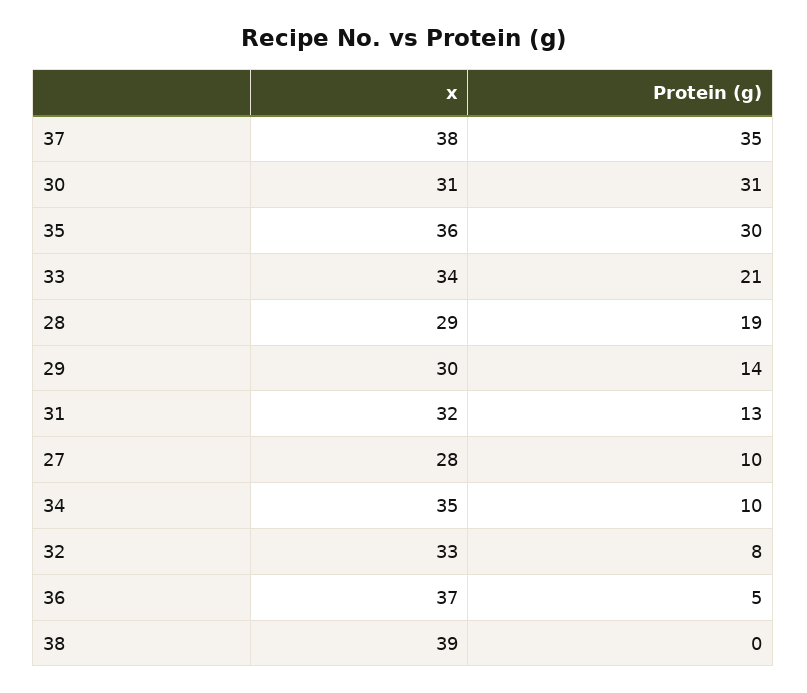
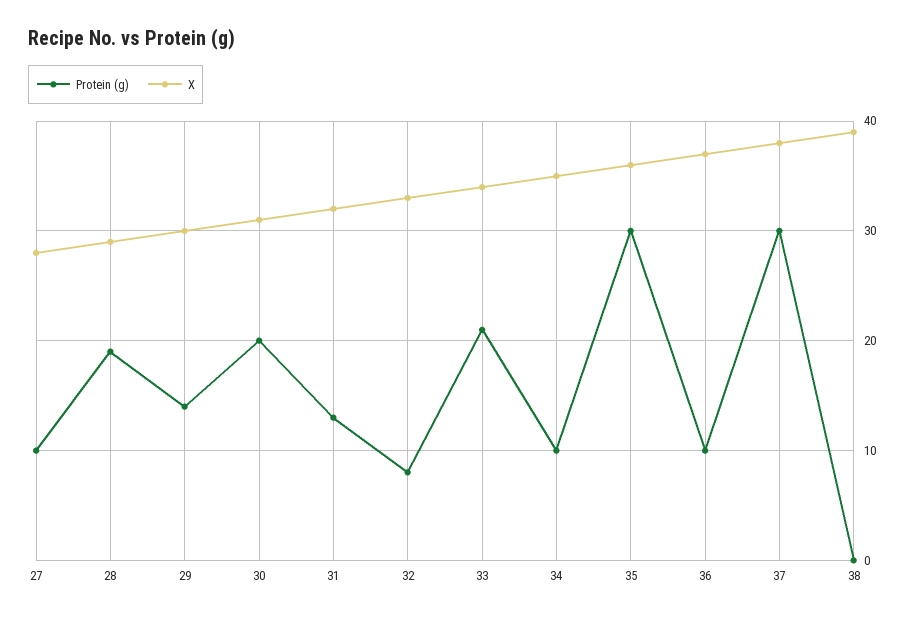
  {
    "x": {
      "37": 38,
      "30": 31,
      "35": 36,
      "33": 34,
      "28": 29,
      "29": 30,
      "31": 32,
      "27": 28,
      "34": 35,
      "32": 33,
      "36": 37,
      "38": 39
    },
    "Protein (g)": {
-     "37": 35,
+     "37": 30,
-     "30": 31,
+     "30": 20,
      "35": 30,
      "33": 21,
      "28": 19,
      "29": 14,
      "31": 13,
      "27": 10,
      "34": 10,
      "32": 8,
-     "36": 5,
+     "36": 10,
      "38": 0
    }
  }

